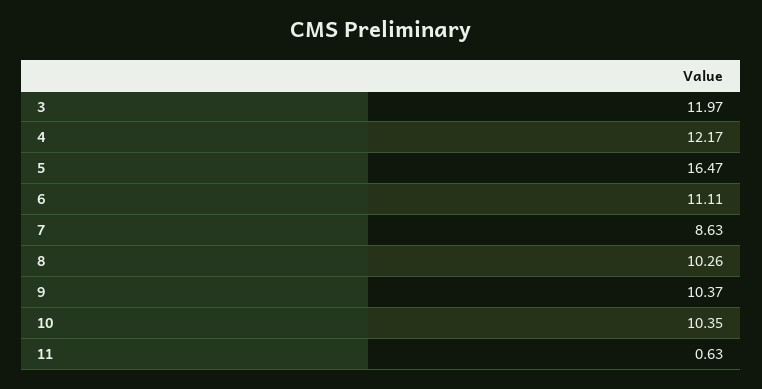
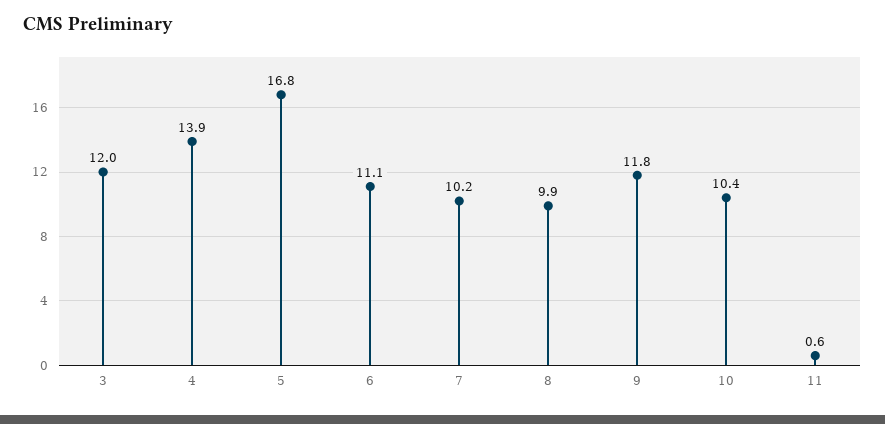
  {
    "3": 11.97,
-   "4": 12.17,
+   "4": 13.9,
-   "5": 16.47,
+   "5": 16.8,
    "6": 11.11,
-   "7": 8.63,
+   "7": 10.2,
-   "8": 10.26,
+   "8": 9.9,
-   "9": 10.37,
+   "9": 11.8,
    "10": 10.35,
    "11": 0.63
  }

